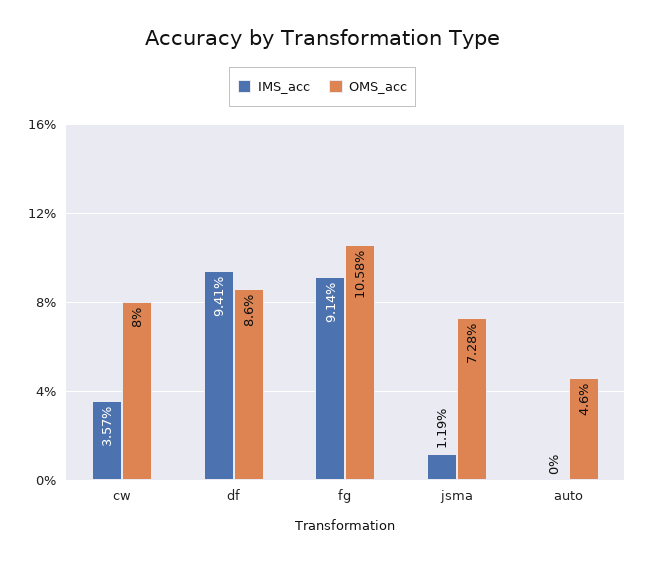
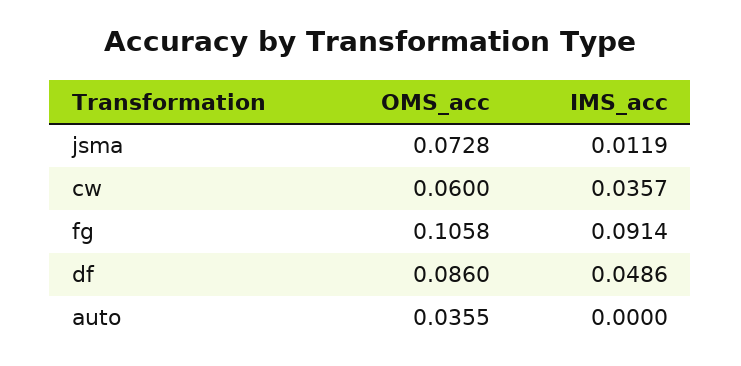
  {
    "IMS_acc": {
      "cw": 0.0357,
-     "df": 0.0941,
+     "df": 0.0486,
      "fg": 0.0914,
      "jsma": 0.0119,
      "auto": 0
    },
    "OMS_acc": {
-     "cw": 0.08,
+     "cw": 0.06,
      "df": 0.086,
      "fg": 0.1058,
      "jsma": 0.0728,
-     "auto": 0.046
+     "auto": 0.0355
    }
  }

